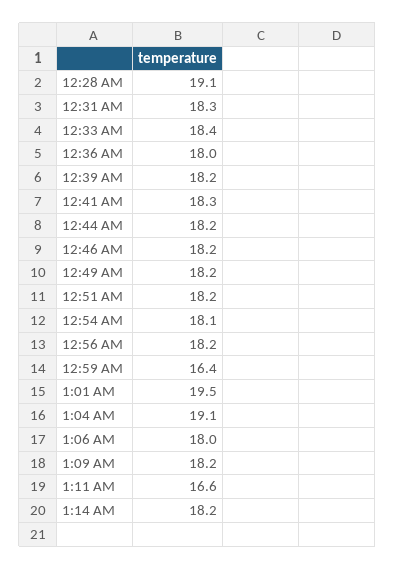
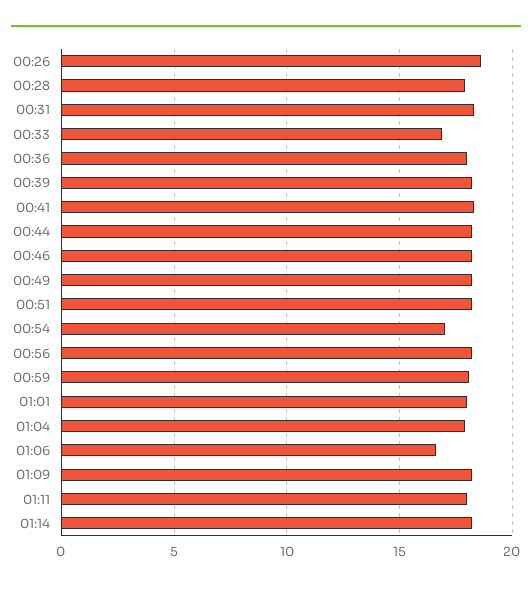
  {
-   "12:28 AM": 19.1,
+   "12:28 AM": 18,
    "12:31 AM": 18.3,
-   "12:33 AM": 18.4,
+   "12:33 AM": 17,
    "12:36 AM": 18,
    "12:39 AM": 18.2,
    "12:41 AM": 18.3,
    "12:44 AM": 18.2,
    "12:46 AM": 18.2,
    "12:49 AM": 18.2,
    "12:51 AM": 18.2,
-   "12:54 AM": 18.1,
+   "12:54 AM": 17,
    "12:56 AM": 18.2,
-   "12:59 AM": 16.4,
+   "12:59 AM": 18,
-   "1:01 AM": 19.5,
+   "1:01 AM": 18,
-   "1:04 AM": 19.1,
+   "1:04 AM": 18,
-   "1:06 AM": 18,
+   "1:06 AM": 16.5,
    "1:09 AM": 18.2,
-   "1:11 AM": 16.6,
+   "1:11 AM": 18,
-   "1:14 AM": 18.2
+   "1:14 AM": 18.2,
+   "00:26": 18.5
  }

